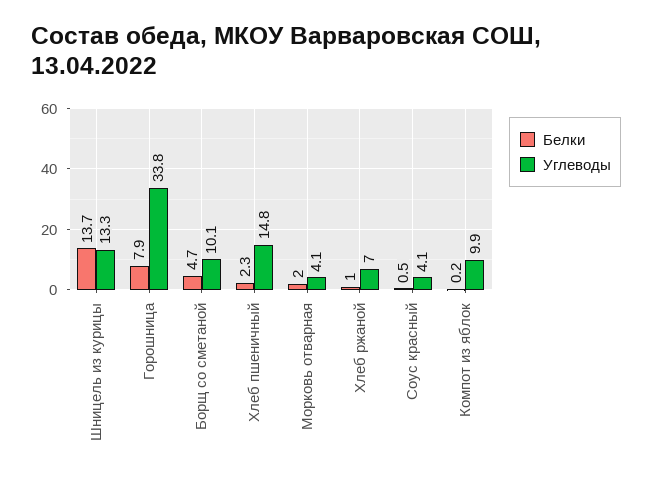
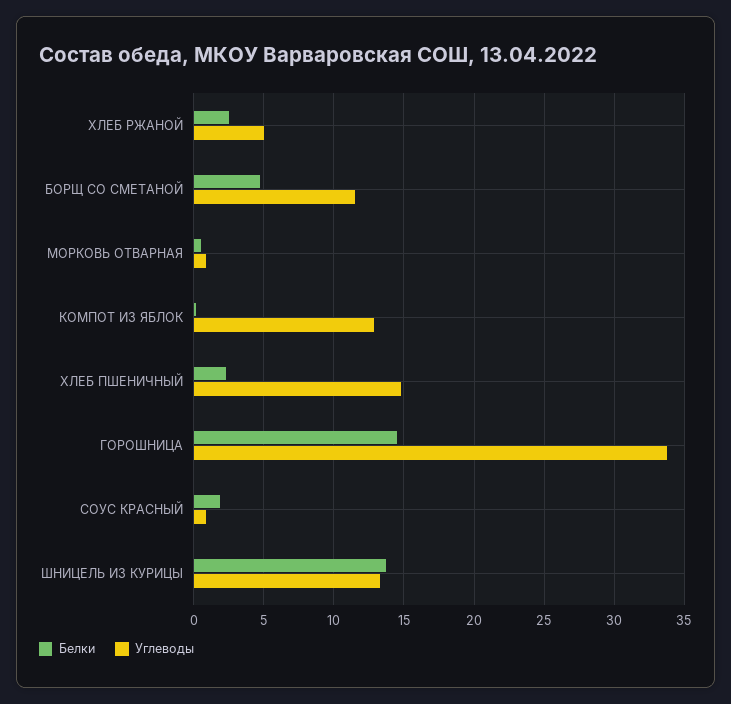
  {
    "Белки": {
      "Шницель из курицы": 13.7,
-     "Горошница": 7.9,
+     "Горошница": 14.5,
      "Борщ со сметаной": 4.7,
      "Хлеб пшеничный": 2.3,
-     "Морковь отварная": 2,
+     "Морковь отварная": 0.5,
-     "Хлеб ржаной": 1,
+     "Хлеб ржаной": 2.5,
-     "Соус красный": 0.5,
+     "Соус красный": 2,
      "Компот из яблок": 0.2
    },
    "Углеводы": {
      "Шницель из курицы": 13.3,
      "Горошница": 33.8,
-     "Борщ со сметаной": 10.1,
+     "Борщ со сметаной": 11.5,
      "Хлеб пшеничный": 14.8,
-     "Морковь отварная": 4.1,
+     "Морковь отварная": 1,
-     "Хлеб ржаной": 7,
+     "Хлеб ржаной": 5,
-     "Соус красный": 4.1,
+     "Соус красный": 1,
-     "Компот из яблок": 9.9
+     "Компот из яблок": 13
    }
  }

